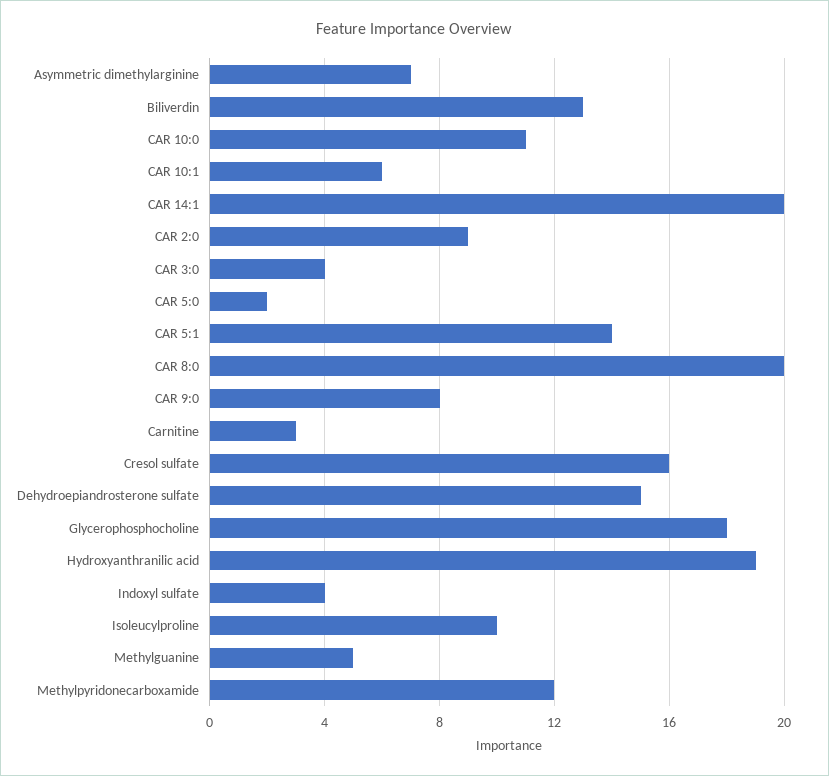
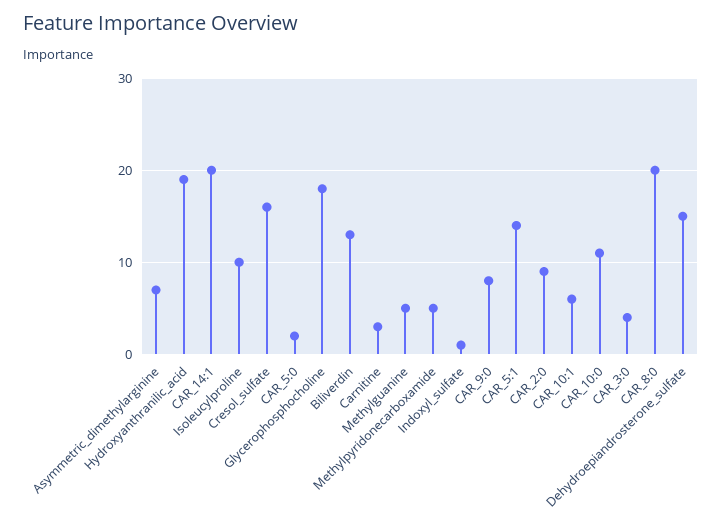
  {
    "Asymmetric dimethylarginine": 7,
    "Biliverdin": 13,
    "CAR 10:0": 11,
    "CAR 10:1": 6,
    "CAR 14:1": 20,
    "CAR 2:0": 9,
    "CAR 3:0": 4,
    "CAR 5:0": 2,
    "CAR 5:1": 14,
    "CAR 8:0": 20,
    "CAR 9:0": 8,
    "Carnitine": 3,
    "Cresol sulfate": 16,
    "Dehydroepiandrosterone sulfate": 15,
    "Glycerophosphocholine": 18,
    "Hydroxyanthranilic acid": 19,
-   "Indoxyl sulfate": 4,
+   "Indoxyl sulfate": 1,
    "Isoleucylproline": 10,
    "Methylguanine": 5,
-   "Methylpyridonecarboxamide": 12
+   "Methylpyridonecarboxamide": 5
  }

